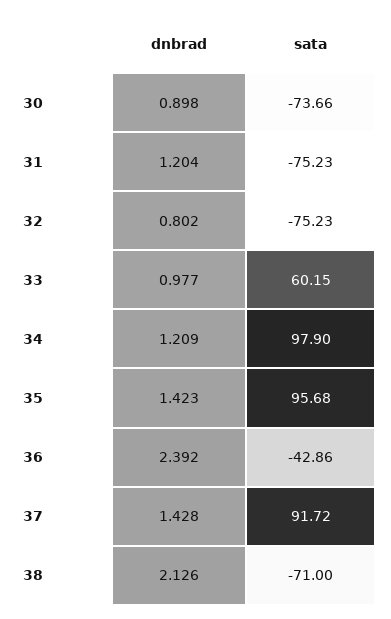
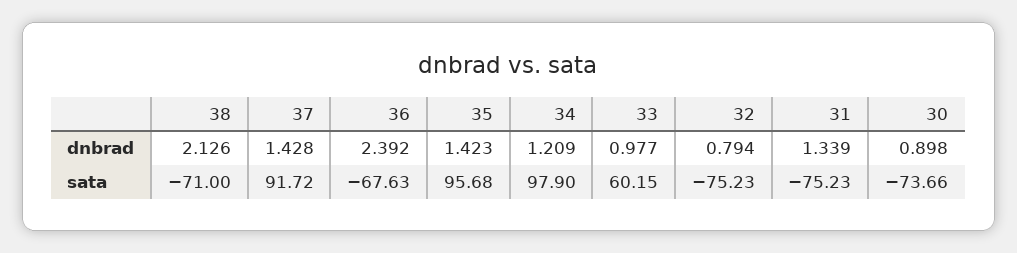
  {
    "dnbrad": {
      "30": 0.898,
-     "31": 1.204,
+     "31": 1.339,
-     "32": 0.802,
+     "32": 0.794,
      "33": 0.977,
      "34": 1.209,
      "35": 1.423,
      "36": 2.392,
      "37": 1.428,
      "38": 2.126
    },
    "sata": {
      "30": -73.66,
      "31": -75.23,
      "32": -75.23,
      "33": 60.15,
      "34": 97.9,
      "35": 95.68,
-     "36": -42.86,
+     "36": -67.63,
      "37": 91.72,
      "38": -71
    }
  }

